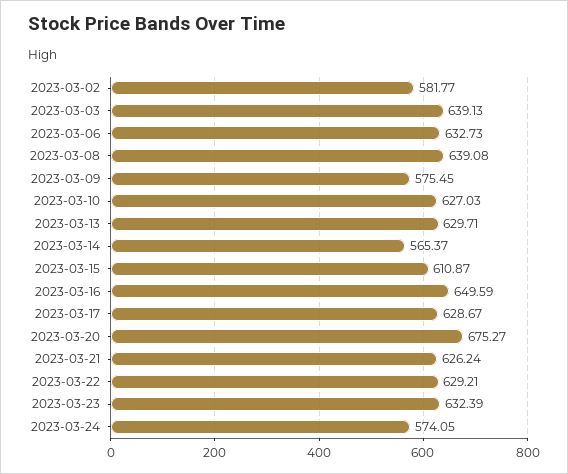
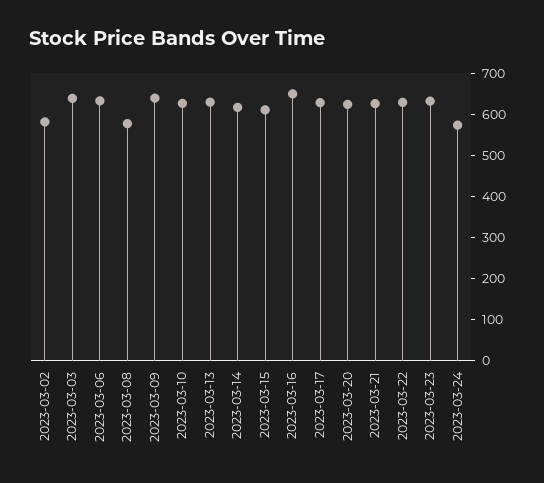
  {
    "2023-03-02": 581.77,
    "2023-03-03": 639.13,
    "2023-03-06": 632.73,
-   "2023-03-08": 639.08,
+   "2023-03-08": 580,
-   "2023-03-09": 575.45,
+   "2023-03-09": 640,
    "2023-03-10": 627.03,
    "2023-03-13": 629.71,
-   "2023-03-14": 565.37,
+   "2023-03-14": 620,
    "2023-03-15": 610.87,
    "2023-03-16": 649.59,
    "2023-03-17": 628.67,
-   "2023-03-20": 675.27,
+   "2023-03-20": 620,
    "2023-03-21": 626.24,
    "2023-03-22": 629.21,
    "2023-03-23": 632.39,
    "2023-03-24": 574.05
  }

